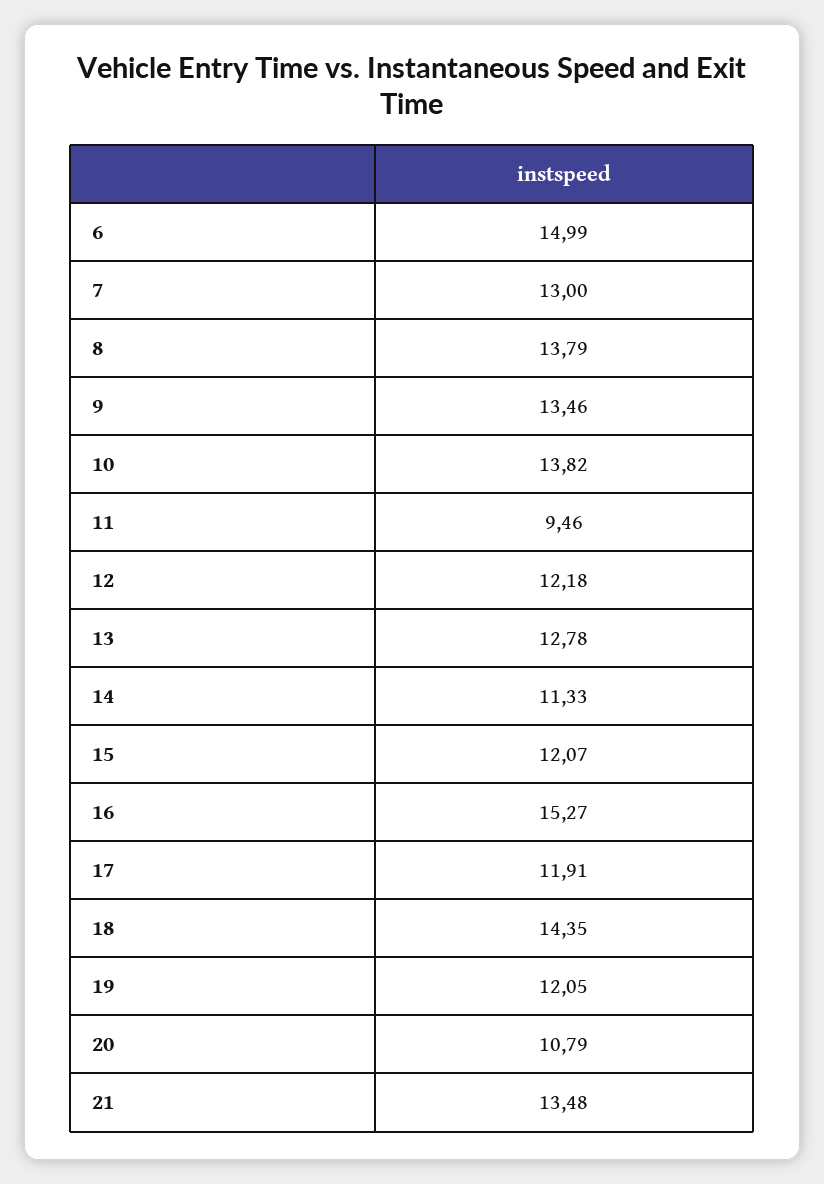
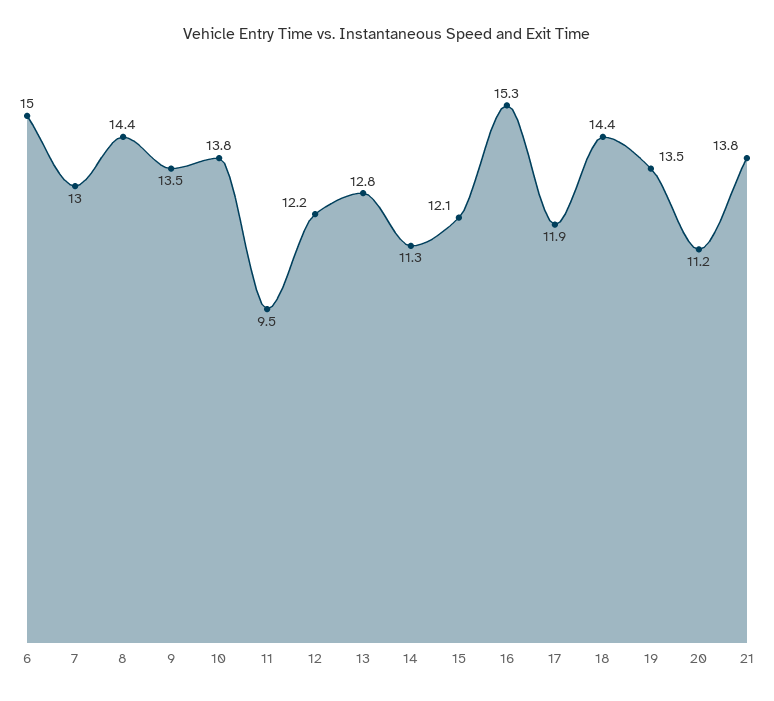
  {
    "6": 14.99,
    "7": 13,
-   "8": 13.79,
+   "8": 14.4,
    "9": 13.46,
    "10": 13.82,
    "11": 9.46,
    "12": 12.18,
    "13": 12.78,
    "14": 11.33,
    "15": 12.07,
    "16": 15.27,
    "17": 11.91,
    "18": 14.35,
-   "19": 12.05,
+   "19": 13.5,
-   "20": 10.79,
+   "20": 11.2,
-   "21": 13.48
+   "21": 13.8
  }

